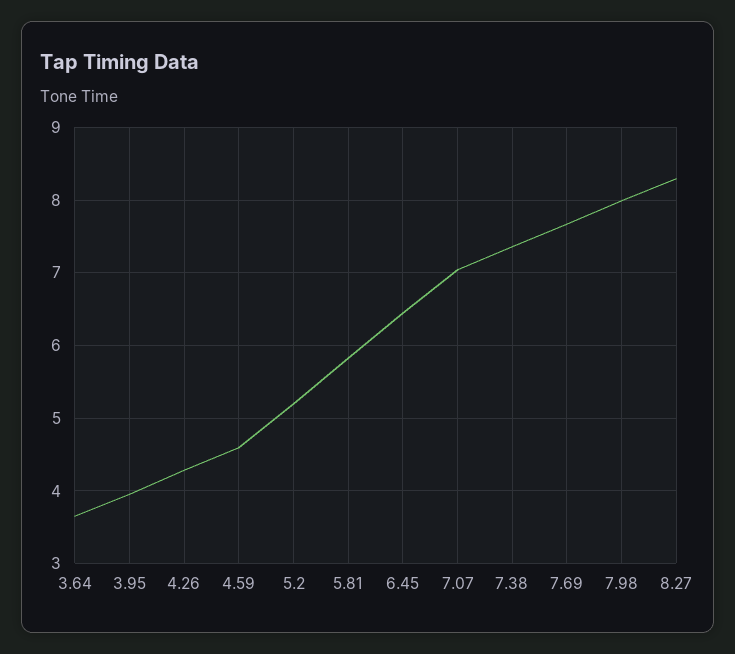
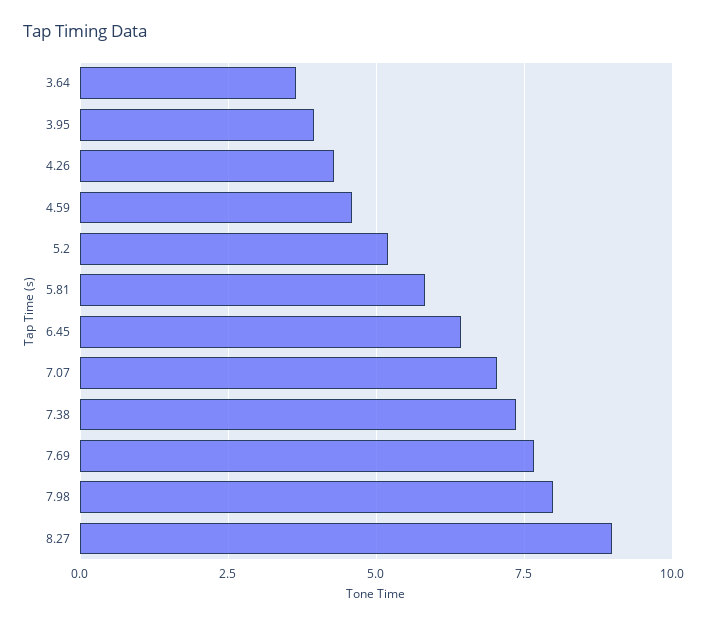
  {
    "3.64": 3.7,
    "3.95": 4,
    "4.26": 4.3,
    "4.59": 4.6,
    "5.2": 5.2,
    "5.81": 5.8,
    "6.45": 6.4,
    "7.07": 7,
    "7.38": 7.4,
    "7.69": 7.7,
    "7.98": 8,
-   "8.27": 8.3
+   "8.27": 9
  }

